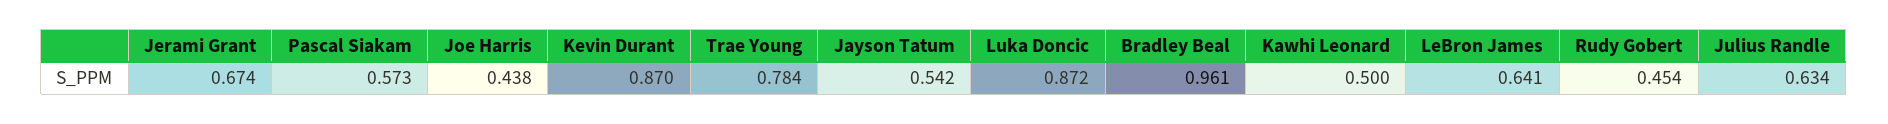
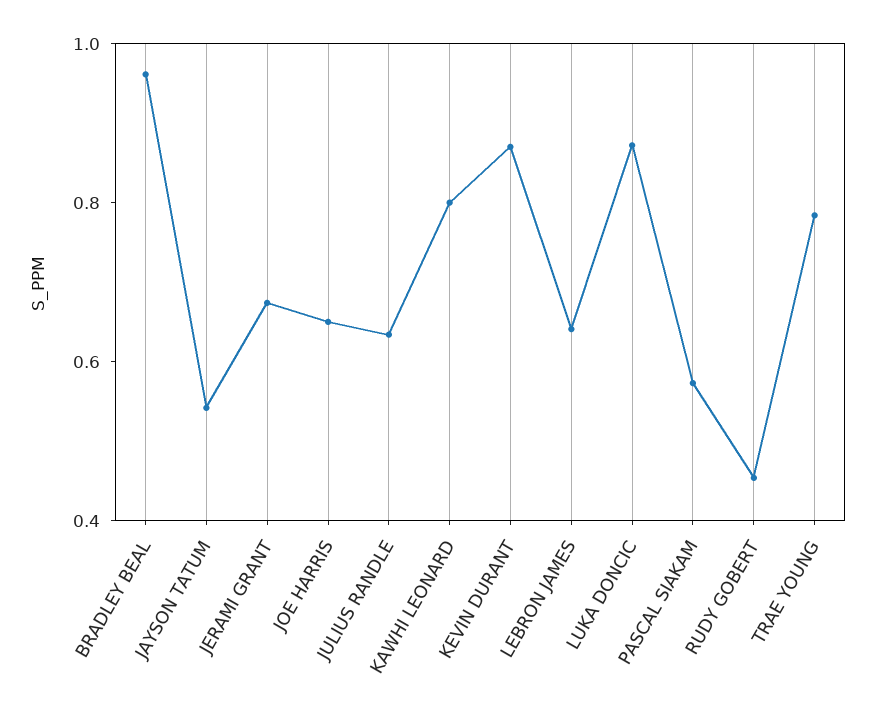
  {
    "Jerami Grant": 0.674,
    "Pascal Siakam": 0.573,
-   "Joe Harris": 0.438,
+   "Joe Harris": 0.65,
    "Kevin Durant": 0.87,
    "Trae Young": 0.784,
    "Jayson Tatum": 0.542,
    "Luka Doncic": 0.872,
    "Bradley Beal": 0.961,
-   "Kawhi Leonard": 0.5,
+   "Kawhi Leonard": 0.8,
    "LeBron James": 0.641,
    "Rudy Gobert": 0.454,
    "Julius Randle": 0.634
  }

